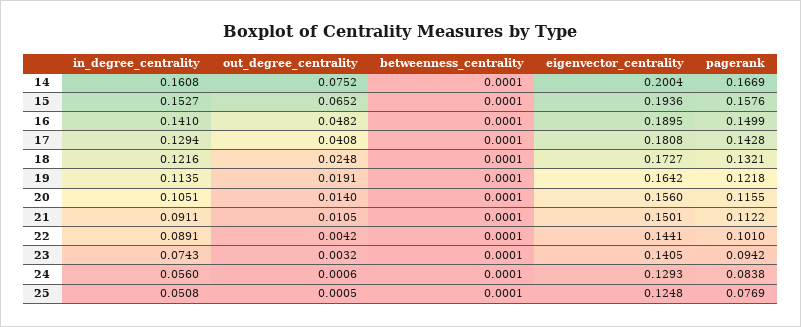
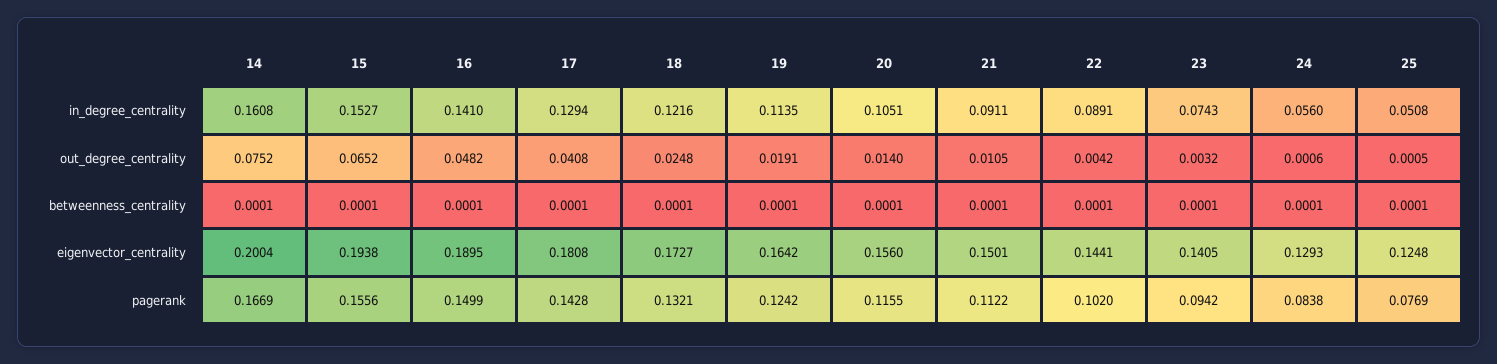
  {
    "in_degree_centrality": {
      "14": 0.1608,
      "15": 0.1527,
      "16": 0.141,
      "17": 0.1294,
      "18": 0.1216,
      "19": 0.1135,
      "20": 0.1051,
      "21": 0.0911,
      "22": 0.0891,
      "23": 0.0743,
      "24": 0.056,
      "25": 0.0508
    },
    "out_degree_centrality": {
      "14": 0.0752,
      "15": 0.0652,
      "16": 0.0482,
      "17": 0.0408,
      "18": 0.0248,
      "19": 0.0191,
      "20": 0.014,
      "21": 0.0105,
      "22": 0.0042,
      "23": 0.0032,
      "24": 0.0006,
      "25": 0.0005
    },
    "betweenness_centrality": {
      "14": 0.0001,
      "15": 0.0001,
      "16": 0.0001,
      "17": 0.0001,
      "18": 0.0001,
      "19": 0.0001,
      "20": 0.0001,
      "21": 0.0001,
      "22": 0.0001,
      "23": 0.0001,
      "24": 0.0001,
      "25": 0.0001
    },
    "eigenvector_centrality": {
      "14": 0.2004,
-     "15": 0.1936,
+     "15": 0.1938,
      "16": 0.1895,
      "17": 0.1808,
      "18": 0.1727,
      "19": 0.1642,
      "20": 0.156,
      "21": 0.1501,
      "22": 0.1441,
      "23": 0.1405,
      "24": 0.1293,
      "25": 0.1248
    },
    "pagerank": {
      "14": 0.1669,
-     "15": 0.1576,
+     "15": 0.1556,
      "16": 0.1499,
      "17": 0.1428,
      "18": 0.1321,
-     "19": 0.1218,
+     "19": 0.1242,
      "20": 0.1155,
      "21": 0.1122,
-     "22": 0.101,
+     "22": 0.102,
      "23": 0.0942,
      "24": 0.0838,
      "25": 0.0769
    }
  }

